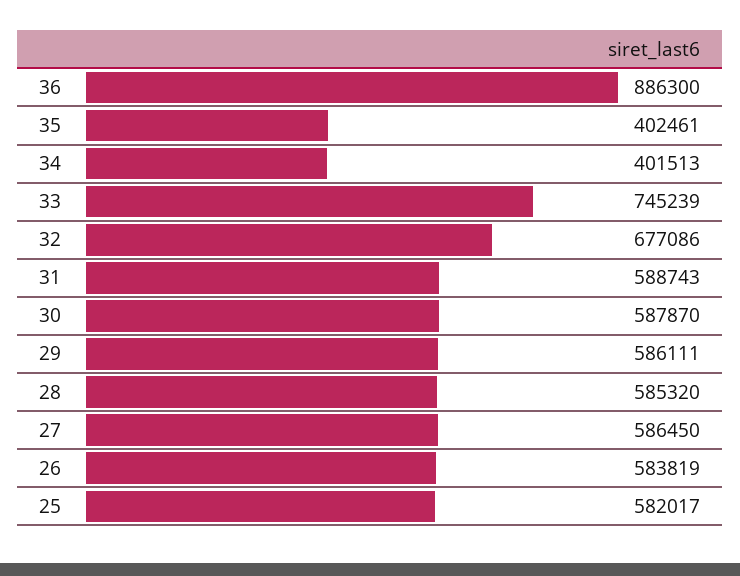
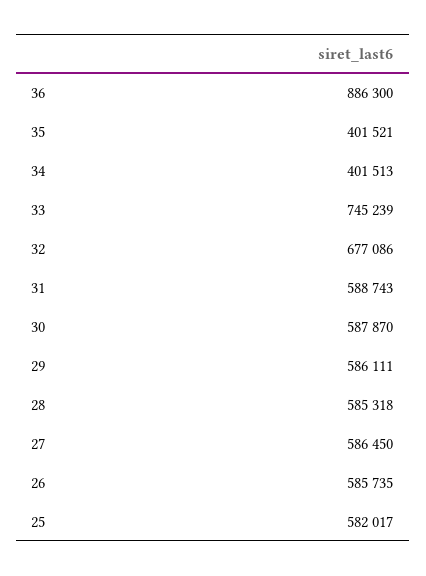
  {
    "36": 886300,
-   "35": 402461,
+   "35": 401521,
    "34": 401513,
    "33": 745239,
    "32": 677086,
    "31": 588743,
    "30": 587870,
    "29": 586111,
-   "28": 585320,
+   "28": 585318,
    "27": 586450,
-   "26": 583819,
+   "26": 585735,
    "25": 582017
  }

